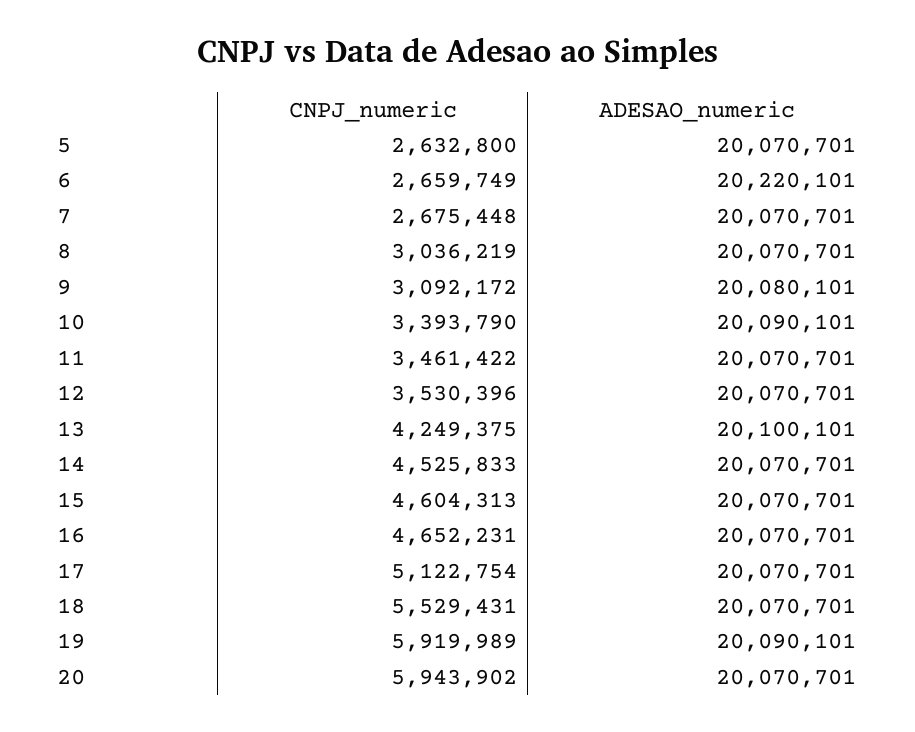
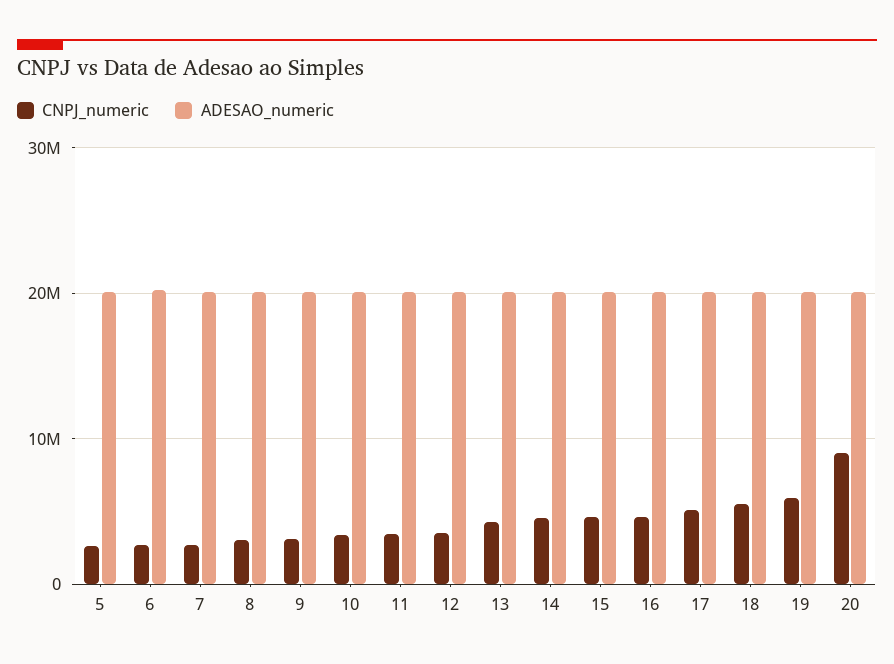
  {
    "CNPJ_numeric": {
      "5": 2632800,
      "6": 2659749,
      "7": 2675448,
      "8": 3036219,
      "9": 3092172,
      "10": 3393790,
      "11": 3461422,
      "12": 3530396,
      "13": 4249375,
      "14": 4525833,
      "15": 4604313,
      "16": 4652231,
      "17": 5122754,
      "18": 5529431,
      "19": 5919989,
-     "20": 5943902
+     "20": 9000000
    },
    "ADESAO_numeric": {
      "5": 20070701,
      "6": 20220101,
      "7": 20070701,
      "8": 20070701,
      "9": 20080101,
      "10": 20090101,
      "11": 20070701,
      "12": 20070701,
      "13": 20100101,
      "14": 20070701,
      "15": 20070701,
      "16": 20070701,
      "17": 20070701,
      "18": 20070701,
      "19": 20090101,
      "20": 20070701
    }
  }

